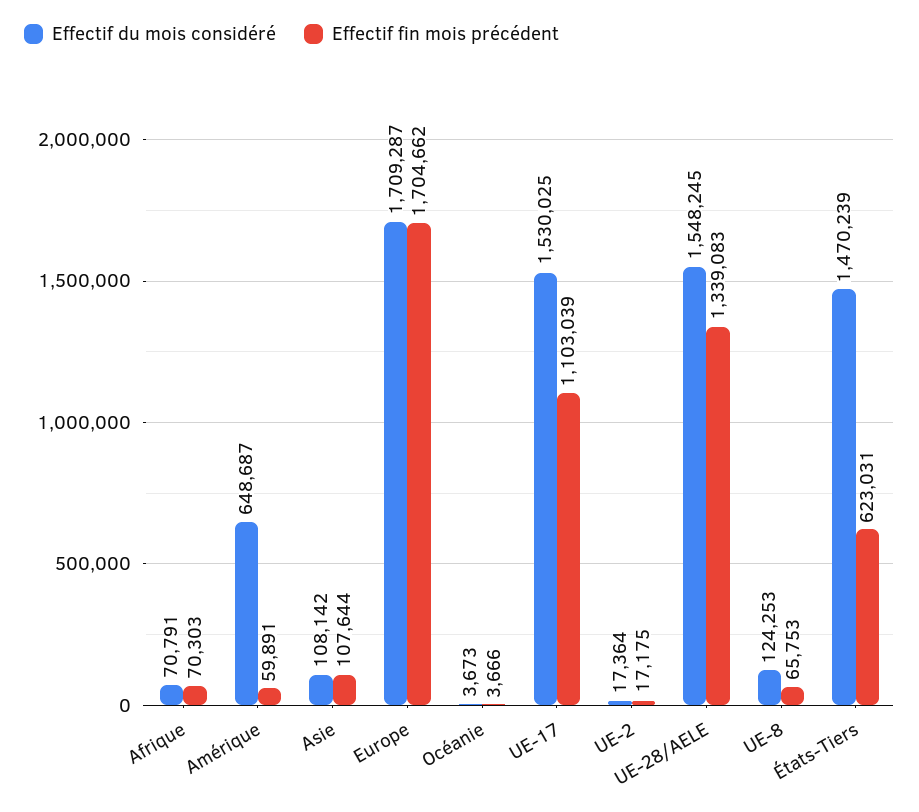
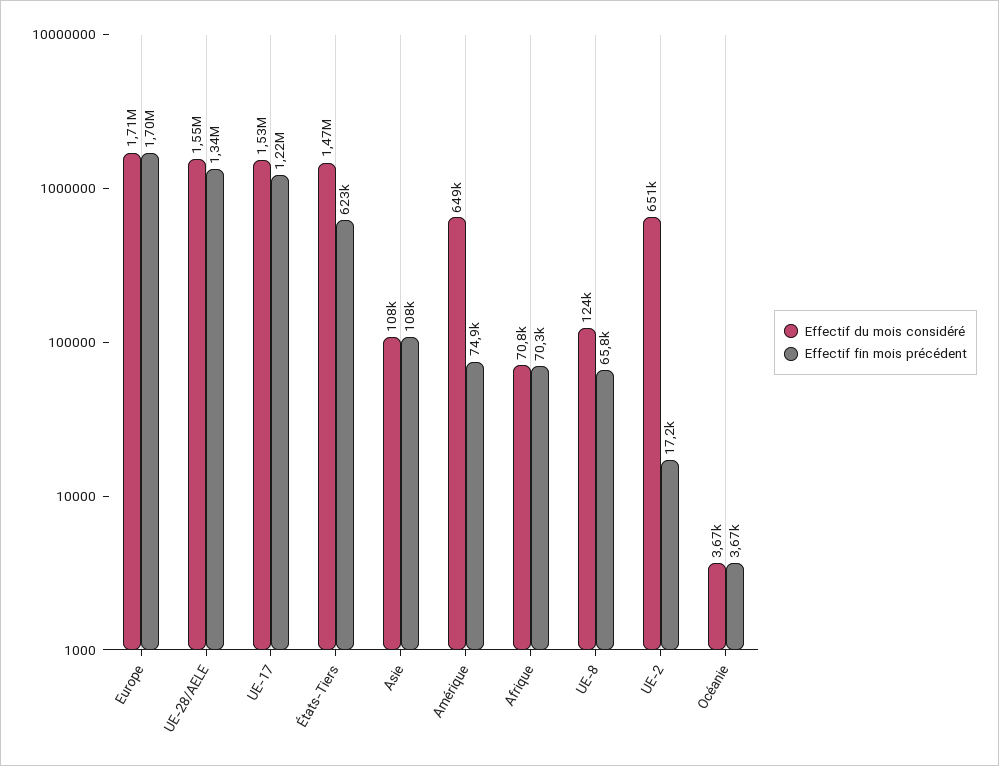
  {
    "Effectif du mois considéré": {
      "Afrique": 70791,
      "Amérique": 648687,
      "Asie": 108142,
      "Europe": 1709287,
      "Océanie": 3673,
      "UE-17": 1530025,
-     "UE-2": 17364,
+     "UE-2": 651000,
      "UE-28/AELE": 1548245,
      "UE-8": 124253,
      "États-Tiers": 1470239
    },
    "Effectif fin mois précédent": {
      "Afrique": 70303,
-     "Amérique": 59891,
+     "Amérique": 74900,
      "Asie": 107644,
      "Europe": 1704662,
      "Océanie": 3666,
-     "UE-17": 1103039,
+     "UE-17": 1220000,
      "UE-2": 17175,
      "UE-28/AELE": 1339083,
      "UE-8": 65753,
      "États-Tiers": 623031
    }
  }

